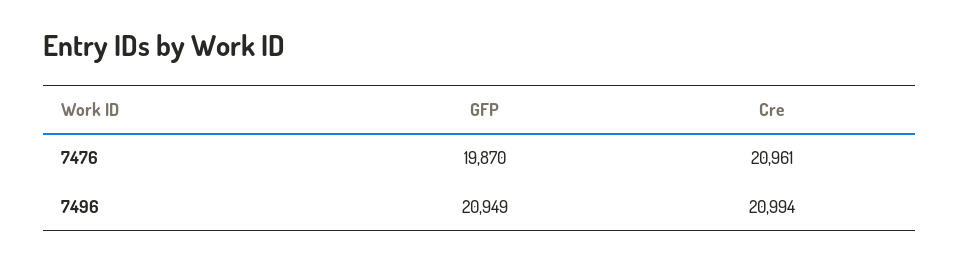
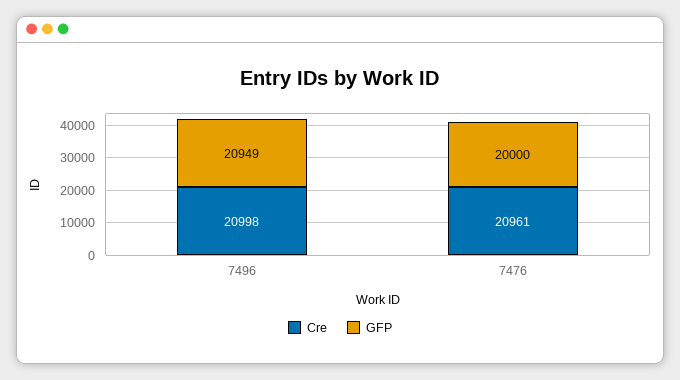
  {
    "GFP": {
-     "7476": 19870,
+     "7476": 20000,
      "7496": 20949
    },
    "Cre": {
      "7476": 20961,
-     "7496": 20994
+     "7496": 20998
    }
  }

